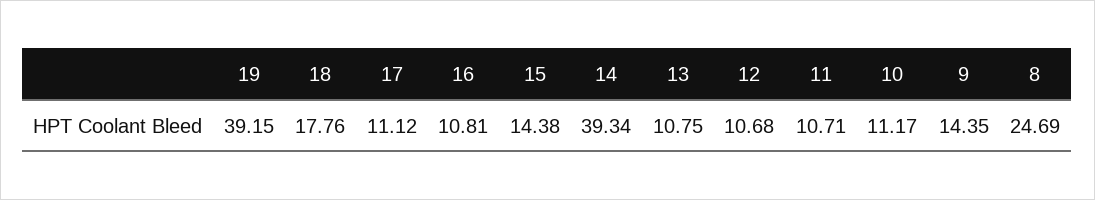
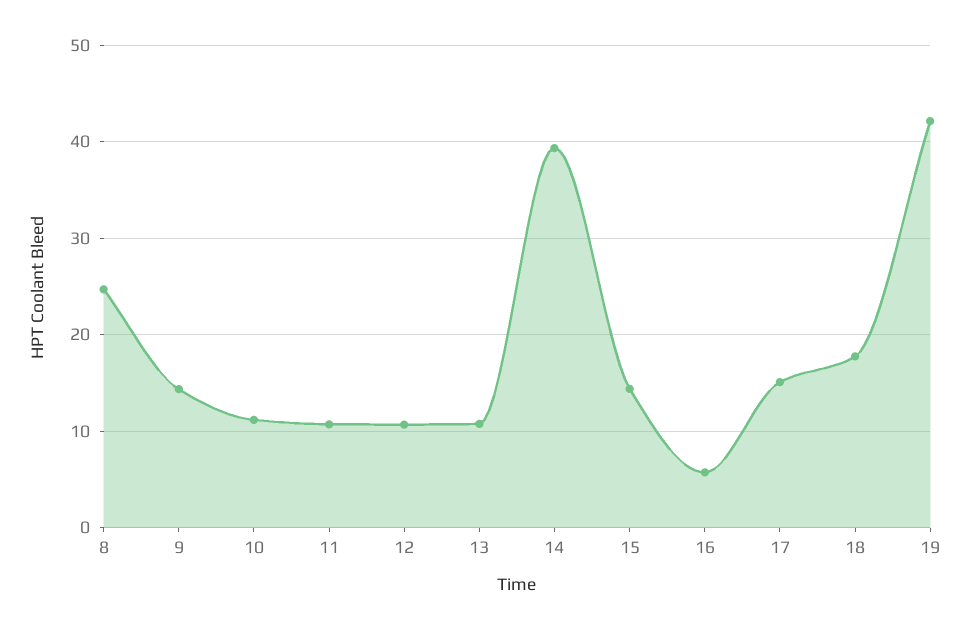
  {
-   "19": 39.15,
+   "19": 42,
    "18": 17.76,
-   "17": 11.12,
+   "17": 15,
-   "16": 10.81,
+   "16": 6,
    "15": 14.38,
    "14": 39.34,
    "13": 10.75,
    "12": 10.68,
    "11": 10.71,
    "10": 11.17,
    "9": 14.35,
    "8": 24.69
  }

